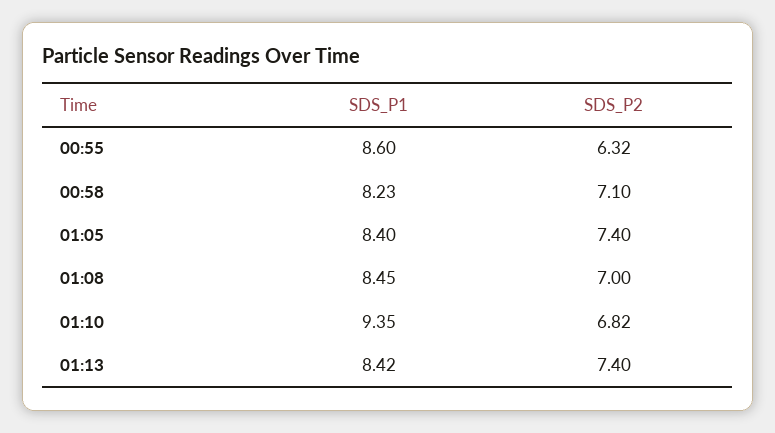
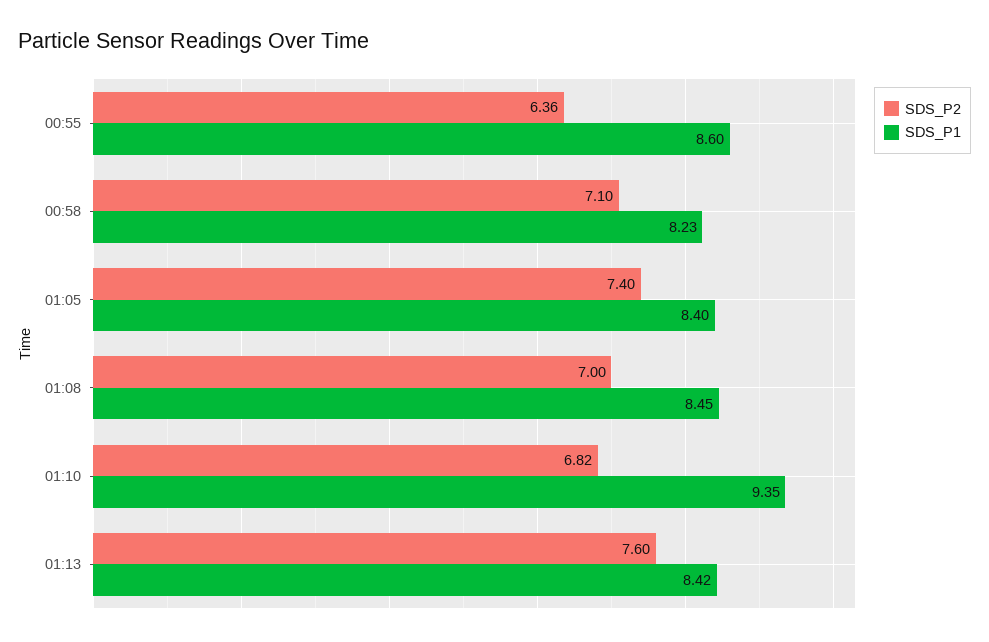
  {
    "SDS_P1": {
      "00:55": 8.6,
      "00:58": 8.23,
      "01:05": 8.4,
      "01:08": 8.45,
      "01:10": 9.35,
      "01:13": 8.42
    },
    "SDS_P2": {
-     "00:55": 6.32,
+     "00:55": 6.36,
      "00:58": 7.1,
      "01:05": 7.4,
      "01:08": 7,
      "01:10": 6.82,
-     "01:13": 7.4
+     "01:13": 7.6
    }
  }

